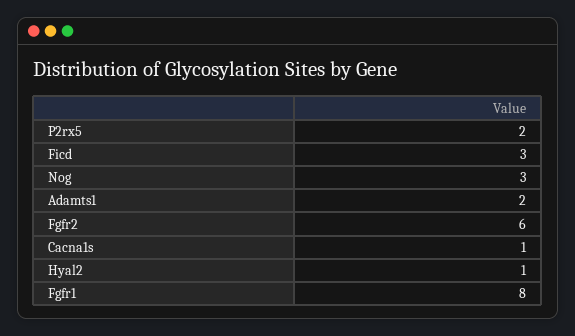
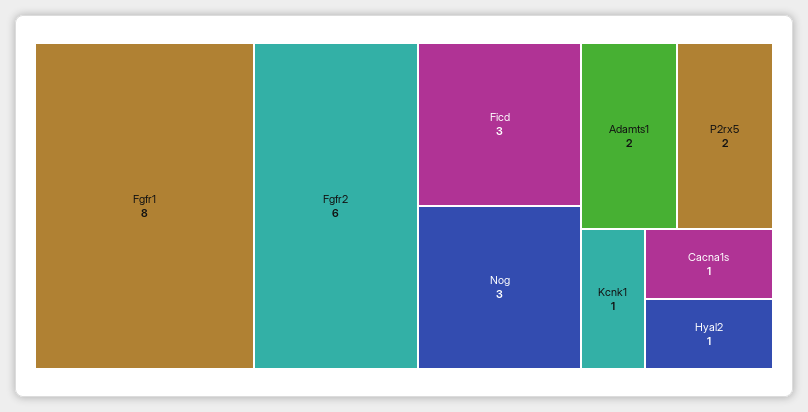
  {
    "P2rx5": 2,
    "Ficd": 3,
    "Nog": 3,
    "Adamts1": 2,
    "Fgfr2": 6,
    "Cacna1s": 1,
    "Hyal2": 1,
-   "Fgfr1": 8
+   "Fgfr1": 8,
+   "Kcnk1": 1
  }

